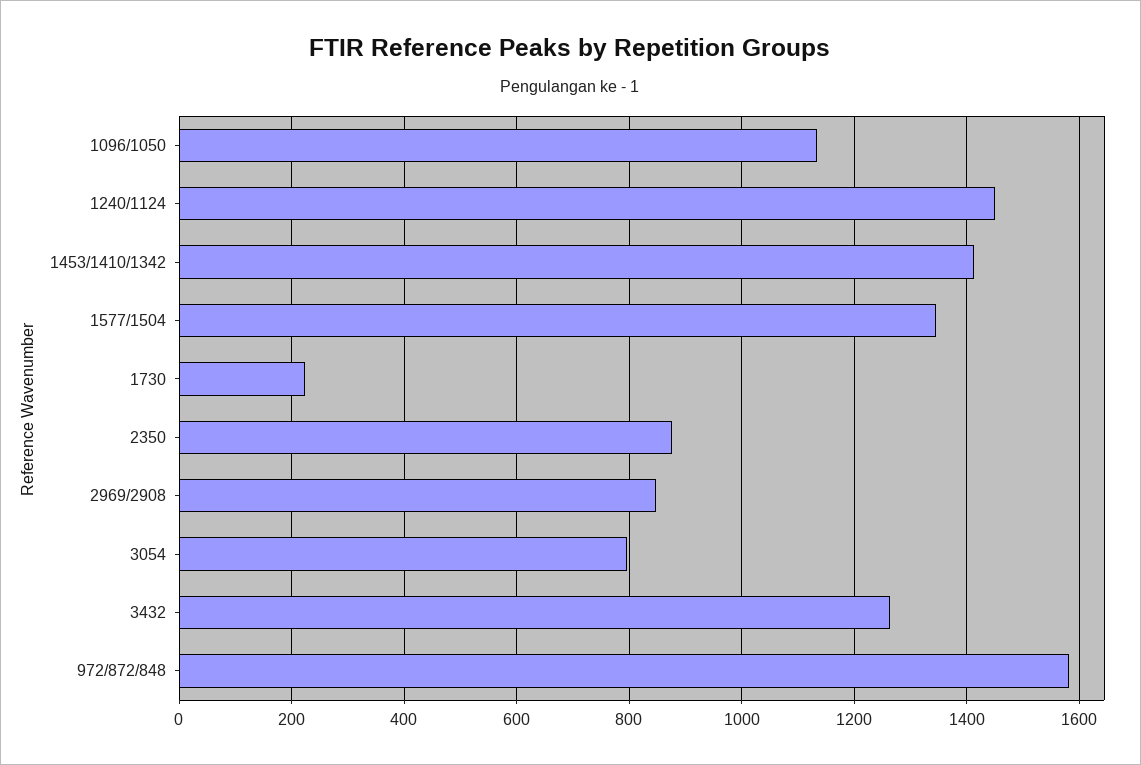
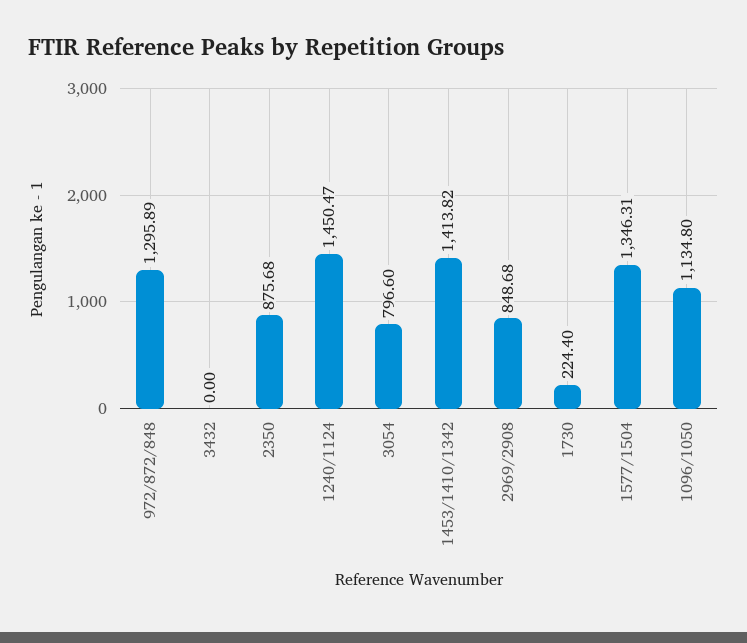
  {
    "1096/1050": 1134.8,
    "1240/1124": 1450.47,
    "1453/1410/1342": 1413.82,
    "1577/1504": 1346.31,
    "1730": 224.4,
    "2350": 875.68,
    "2969/2908": 848.68,
    "3054": 796.6,
-   "3432": 1260,
+   "3432": 0,
-   "972/872/848": 1580
+   "972/872/848": 1295.89
  }

